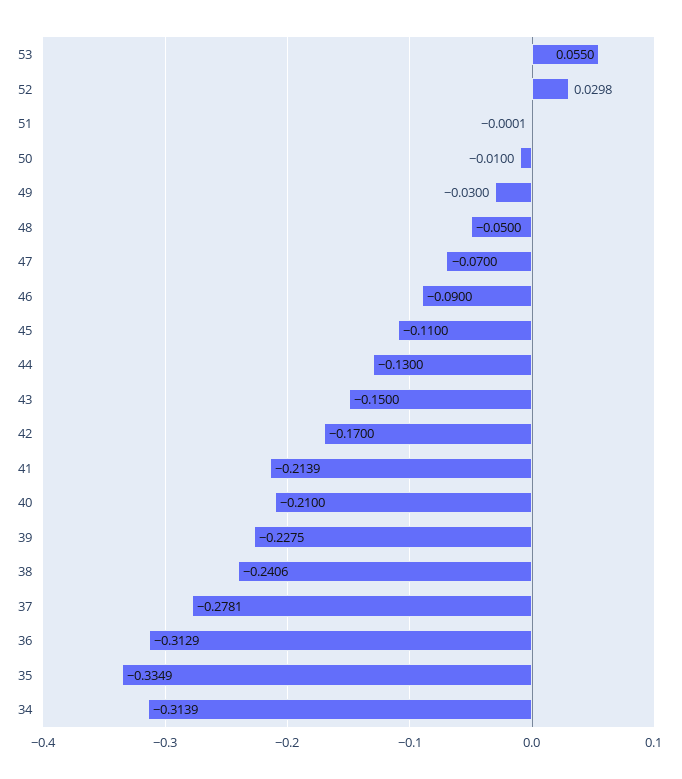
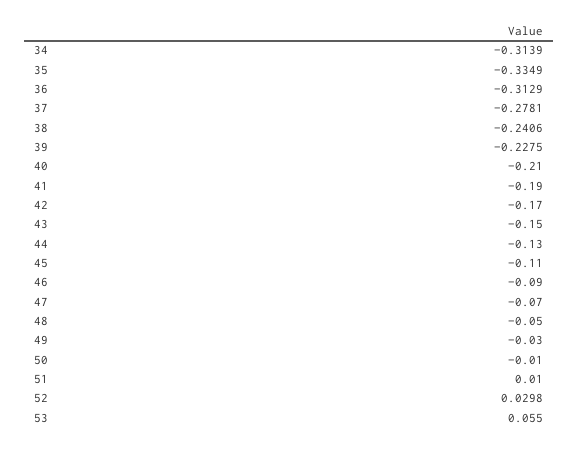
  {
    "53": 0.055,
    "52": 0.0298,
-   "51": -0.0001,
+   "51": 0.01,
    "50": -0.01,
    "49": -0.03,
    "48": -0.05,
    "47": -0.07,
    "46": -0.09,
    "45": -0.11,
    "44": -0.13,
    "43": -0.15,
    "42": -0.17,
-   "41": -0.2139,
+   "41": -0.19,
    "40": -0.21,
    "39": -0.2275,
    "38": -0.2406,
    "37": -0.2781,
    "36": -0.3129,
    "35": -0.3349,
    "34": -0.3139
  }

